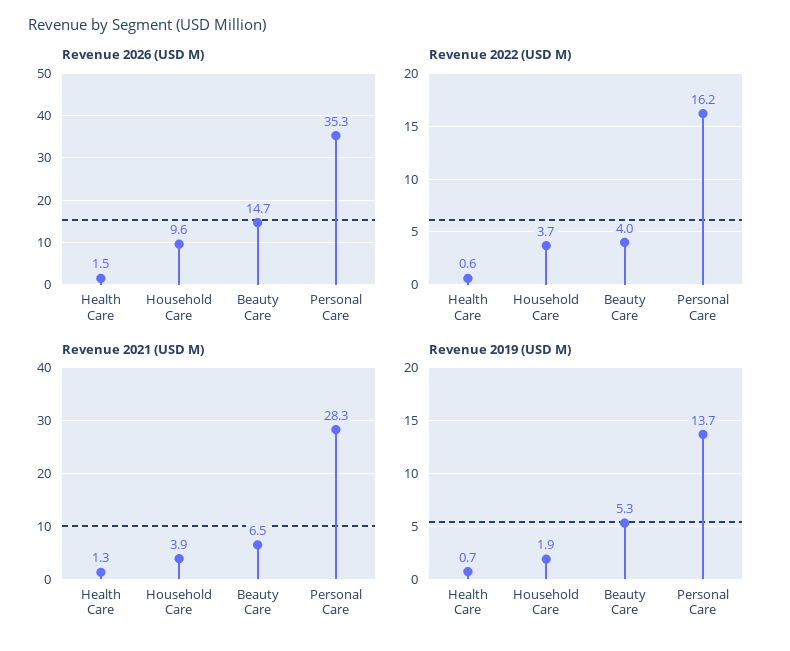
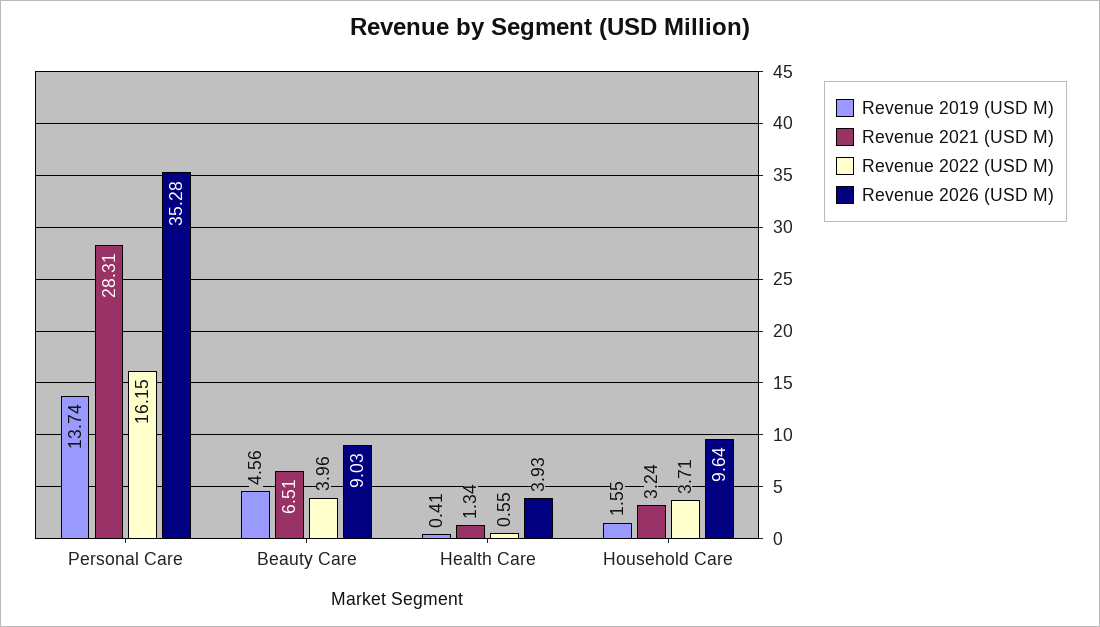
  {
    "Revenue 2026 (USD M)": {
-     "Health Care": 1.5,
+     "Health Care": 3.93,
      "Household Care": 9.64,
-     "Beauty Care": 14.7,
+     "Beauty Care": 9.03,
      "Personal Care": 35.28
    },
    "Revenue 2022 (USD M)": {
      "Health Care": 0.55,
      "Household Care": 3.71,
      "Beauty Care": 3.96,
      "Personal Care": 16.15
    },
    "Revenue 2021 (USD M)": {
      "Health Care": 1.34,
-     "Household Care": 3.9,
+     "Household Care": 3.24,
      "Beauty Care": 6.51,
      "Personal Care": 28.31
    },
    "Revenue 2019 (USD M)": {
-     "Health Care": 0.7,
+     "Health Care": 0.41,
-     "Household Care": 1.9,
+     "Household Care": 1.55,
-     "Beauty Care": 5.3,
+     "Beauty Care": 4.56,
      "Personal Care": 13.74
    }
  }

